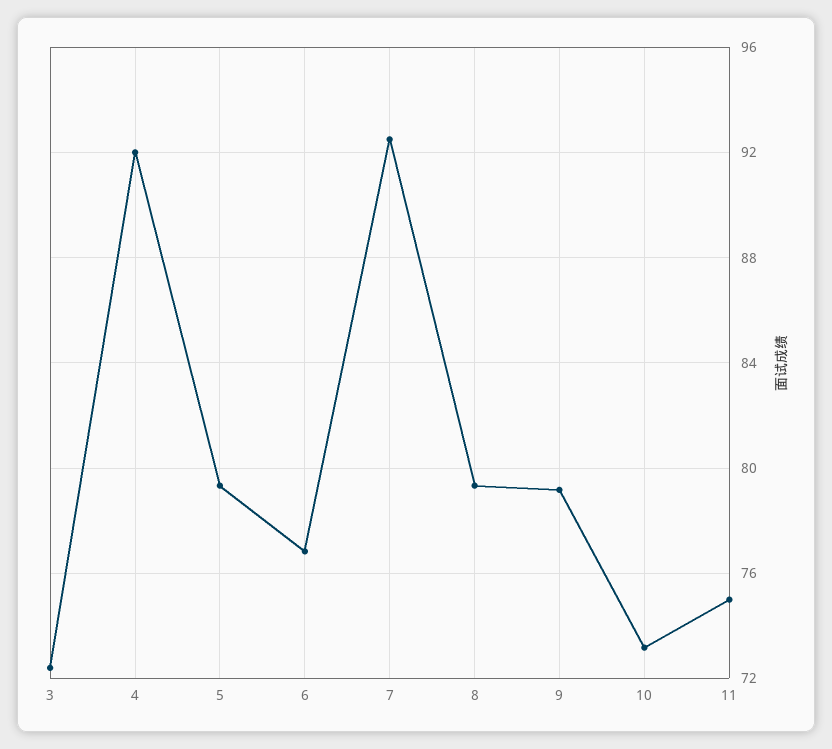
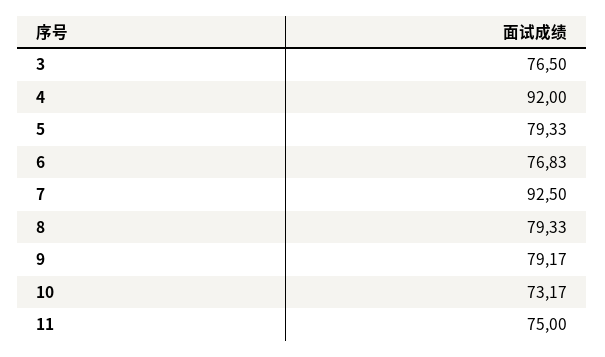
  {
-   "3": 72.5,
+   "3": 76.5,
    "4": 92,
    "5": 79.33,
    "6": 76.83,
    "7": 92.5,
    "8": 79.33,
    "9": 79.17,
    "10": 73.17,
    "11": 75
  }

